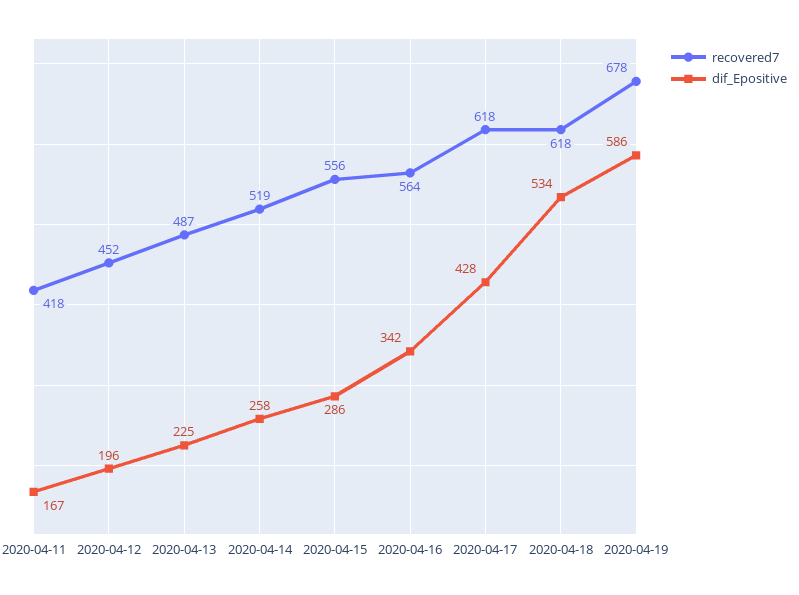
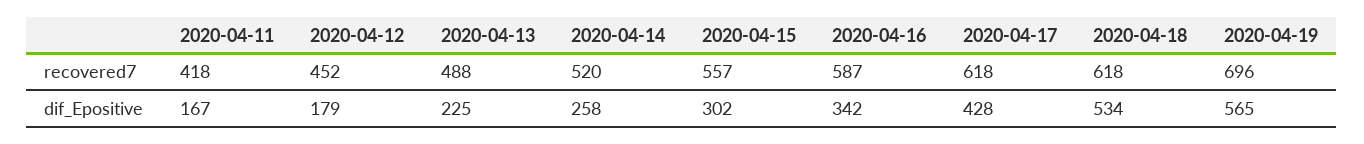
  {
    "recovered7": {
      "2020-04-11": 418,
      "2020-04-12": 452,
-     "2020-04-13": 487,
+     "2020-04-13": 488,
-     "2020-04-14": 519,
+     "2020-04-14": 520,
-     "2020-04-15": 556,
+     "2020-04-15": 557,
-     "2020-04-16": 564,
+     "2020-04-16": 587,
      "2020-04-17": 618,
      "2020-04-18": 618,
-     "2020-04-19": 678
+     "2020-04-19": 696
    },
    "dif_Epositive": {
      "2020-04-11": 167,
-     "2020-04-12": 196,
+     "2020-04-12": 179,
      "2020-04-13": 225,
      "2020-04-14": 258,
-     "2020-04-15": 286,
+     "2020-04-15": 302,
      "2020-04-16": 342,
      "2020-04-17": 428,
      "2020-04-18": 534,
-     "2020-04-19": 586
+     "2020-04-19": 565
    }
  }

